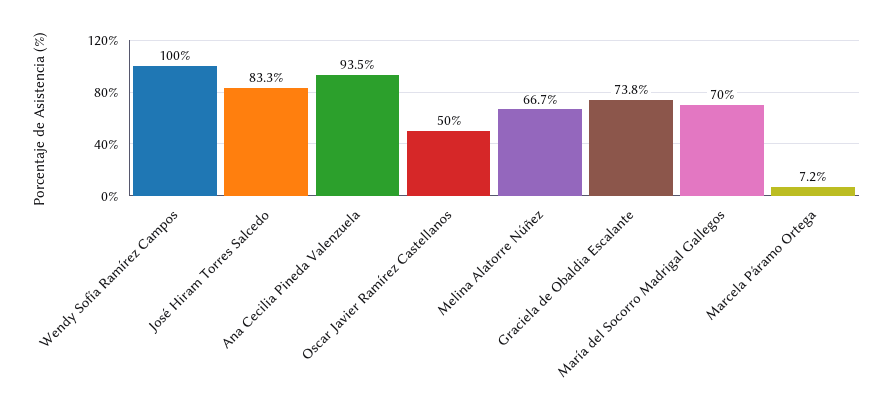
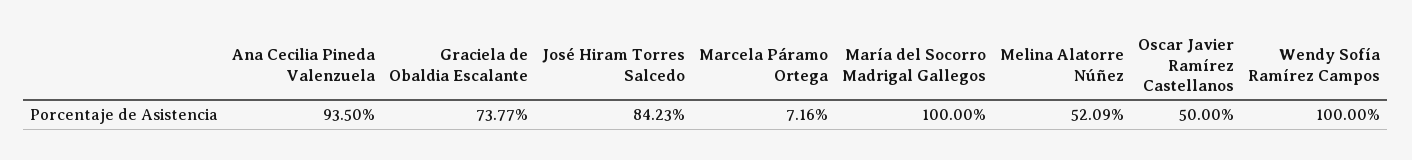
  {
    "Wendy Sofía Ramírez Campos": 100,
-   "José Hiram Torres Salcedo": 83.3,
+   "José Hiram Torres Salcedo": 84.23,
    "Ana Cecilia Pineda Valenzuela": 93.5,
    "Oscar Javier Ramírez Castellanos": 50,
-   "Melina Alatorre Núñez": 66.7,
+   "Melina Alatorre Núñez": 52.09,
    "Graciela de Obaldia Escalante": 73.77,
-   "María del Socorro Madrigal Gallegos": 70,
+   "María del Socorro Madrigal Gallegos": 100,
    "Marcela Páramo Ortega": 7.16
  }

